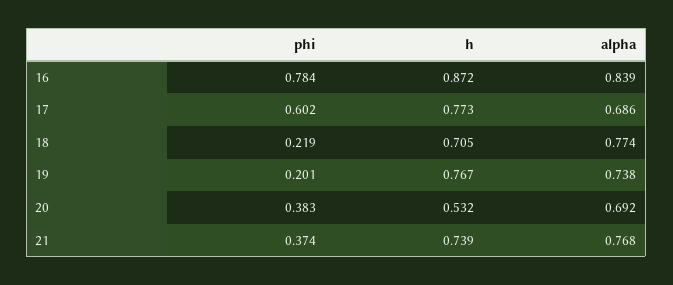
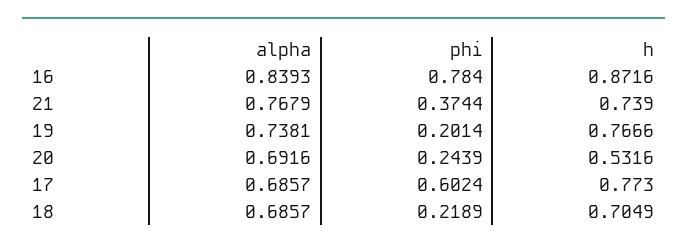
  {
    "phi": {
      "16": 0.784,
      "17": 0.6024,
      "18": 0.2189,
      "19": 0.2014,
-     "20": 0.383,
+     "20": 0.2439,
      "21": 0.3744
    },
    "h": {
      "16": 0.8716,
      "17": 0.773,
      "18": 0.7049,
      "19": 0.7666,
      "20": 0.5316,
      "21": 0.739
    },
    "alpha": {
      "16": 0.8393,
      "17": 0.6857,
-     "18": 0.774,
+     "18": 0.6857,
      "19": 0.7381,
      "20": 0.6916,
      "21": 0.7679
    }
  }

